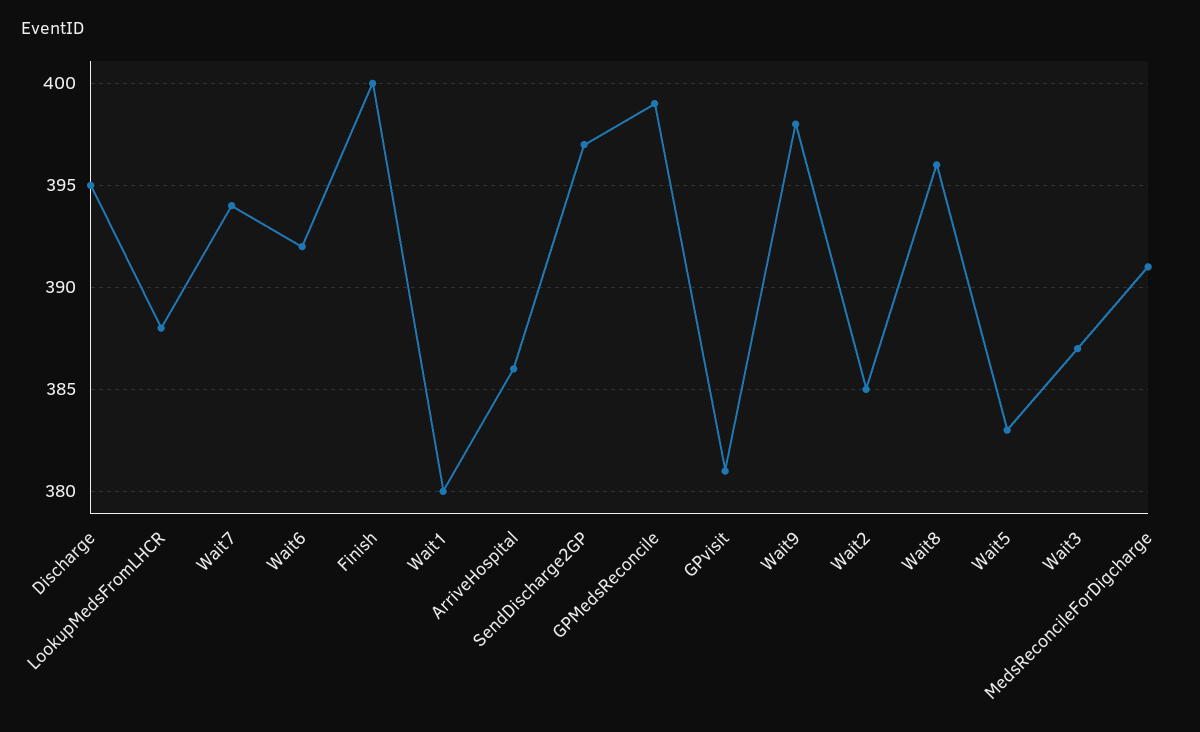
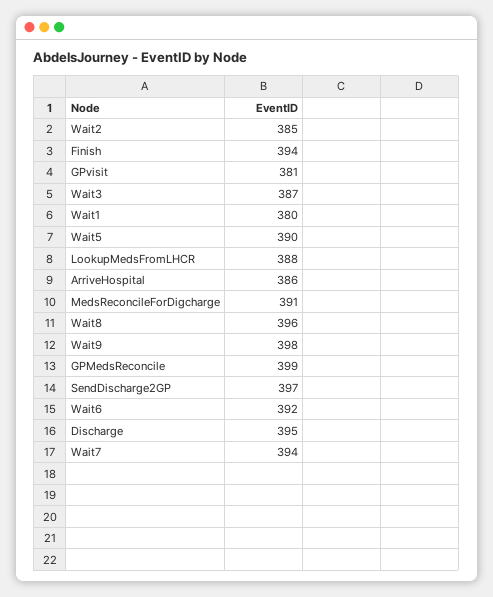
  {
    "Discharge": 395,
    "LookupMedsFromLHCR": 388,
    "Wait7": 394,
    "Wait6": 392,
-   "Finish": 400,
+   "Finish": 394,
    "Wait1": 380,
    "ArriveHospital": 386,
    "SendDischarge2GP": 397,
    "GPMedsReconcile": 399,
    "GPvisit": 381,
    "Wait9": 398,
    "Wait2": 385,
    "Wait8": 396,
-   "Wait5": 383,
+   "Wait5": 390,
    "Wait3": 387,
    "MedsReconcileForDigcharge": 391
  }

